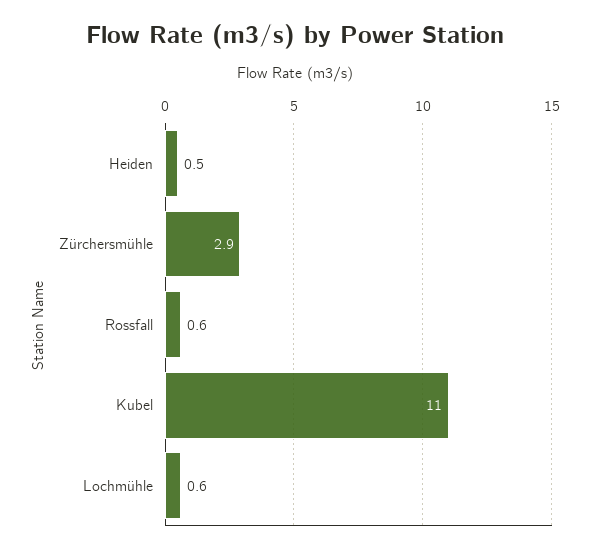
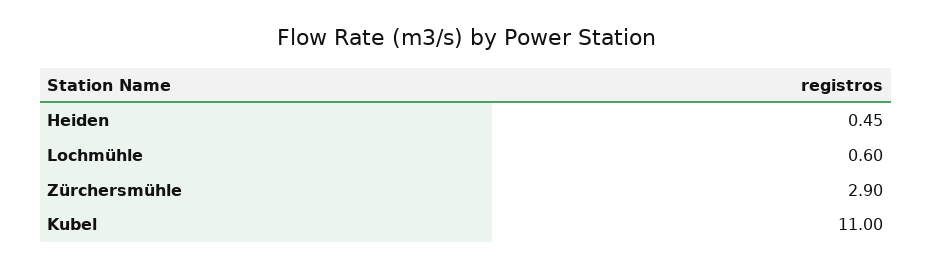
  {
    "Heiden": 0.45,
    "Zürchersmühle": 2.9,
-   "Rossfall": 0.6,
    "Kubel": 11,
    "Lochmühle": 0.6
  }

